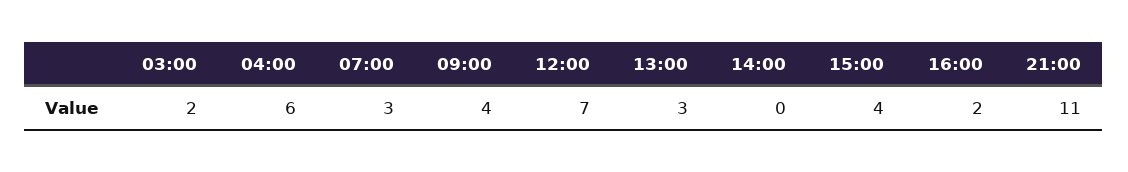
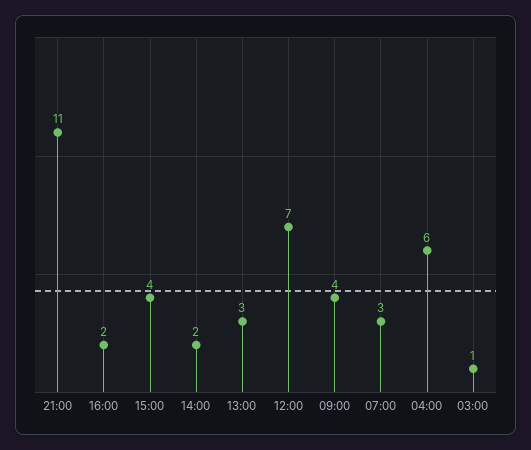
  {
-   "03:00": 2,
+   "03:00": 1,
    "04:00": 6,
    "07:00": 3,
    "09:00": 4,
    "12:00": 7,
    "13:00": 3,
-   "14:00": 0,
+   "14:00": 2,
    "15:00": 4,
    "16:00": 2,
    "21:00": 11
  }

